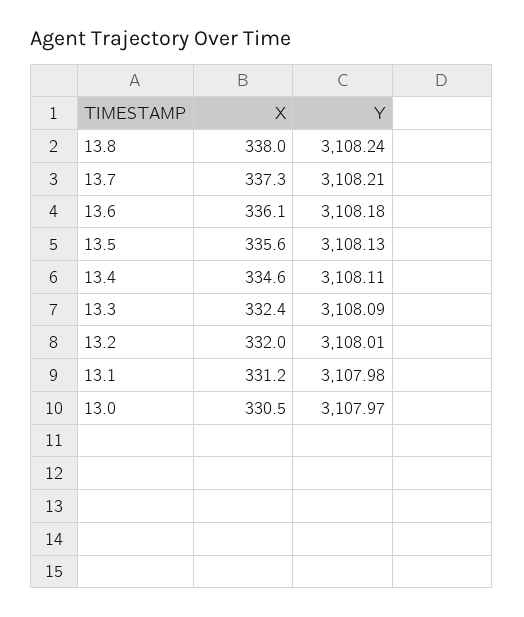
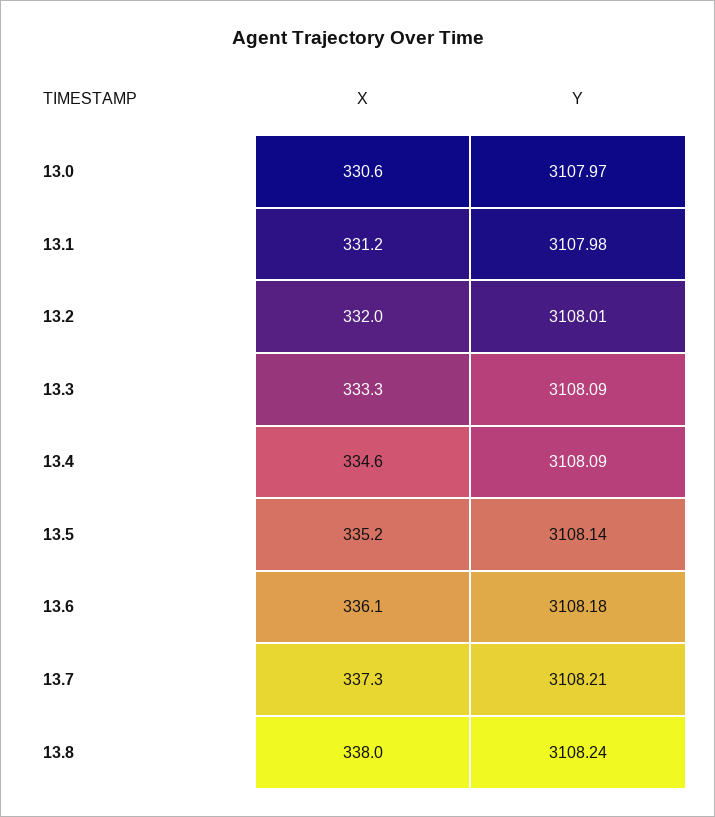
  {
    "X": {
      "13.8": 338,
      "13.7": 337.3,
      "13.6": 336.1,
-     "13.5": 335.6,
+     "13.5": 335.2,
      "13.4": 334.6,
-     "13.3": 332.4,
+     "13.3": 333.3,
      "13.2": 332,
      "13.1": 331.2,
-     "13.0": 330.5
+     "13.0": 330.6
    },
    "Y": {
      "13.8": 3108.24,
      "13.7": 3108.21,
      "13.6": 3108.18,
-     "13.5": 3108.13,
+     "13.5": 3108.14,
-     "13.4": 3108.11,
+     "13.4": 3108.09,
      "13.3": 3108.09,
      "13.2": 3108.01,
      "13.1": 3107.98,
      "13.0": 3107.97
    }
  }

